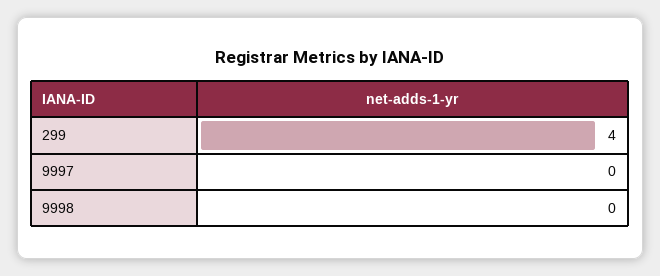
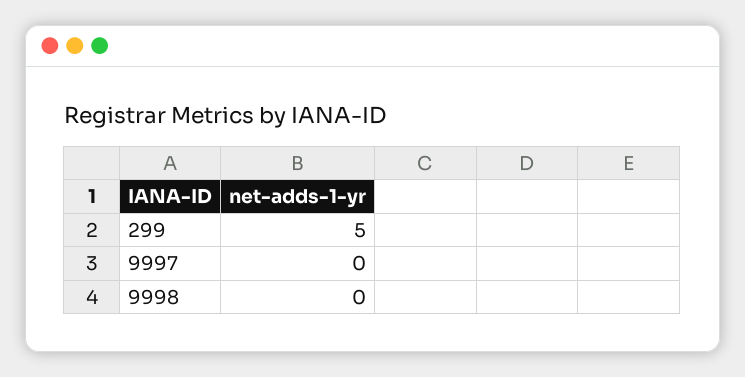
  {
-   "299": 4,
+   "299": 5,
    "9997": 0,
    "9998": 0
  }

